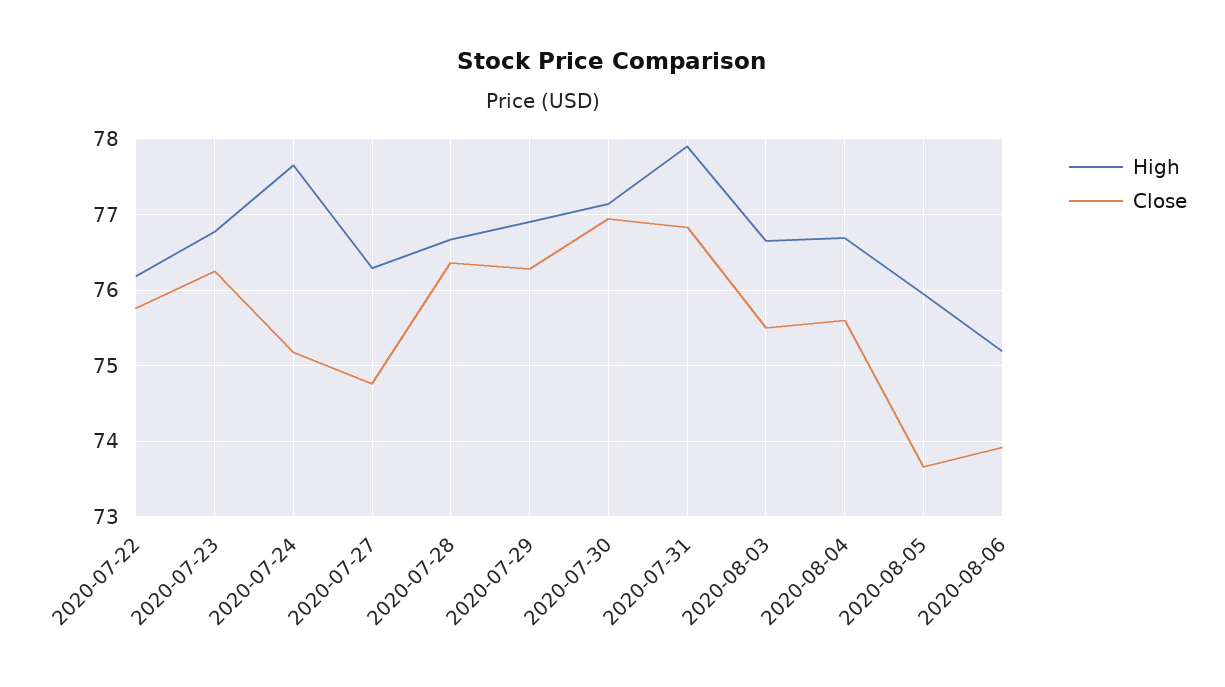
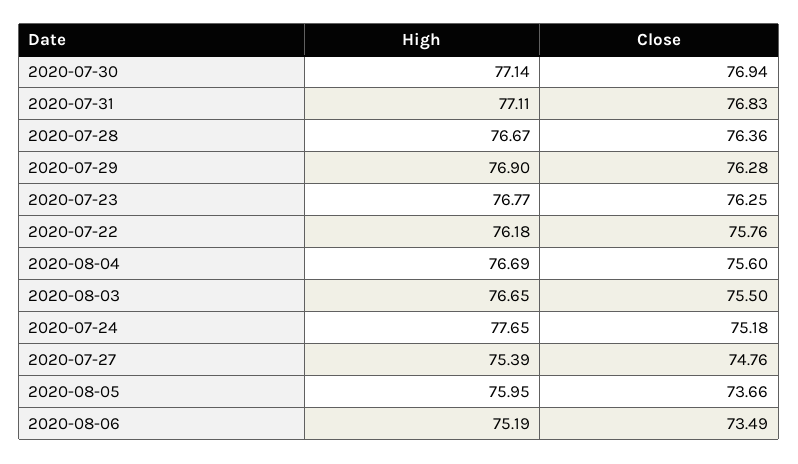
  {
    "High": {
      "2020-07-22": 76.18,
      "2020-07-23": 76.77,
      "2020-07-24": 77.65,
-     "2020-07-27": 76.3,
+     "2020-07-27": 75.39,
      "2020-07-28": 76.67,
      "2020-07-29": 76.9,
      "2020-07-30": 77.14,
-     "2020-07-31": 77.9,
+     "2020-07-31": 77.11,
      "2020-08-03": 76.65,
      "2020-08-04": 76.69,
      "2020-08-05": 75.95,
      "2020-08-06": 75.19
    },
    "Close": {
      "2020-07-22": 75.76,
      "2020-07-23": 76.25,
      "2020-07-24": 75.18,
      "2020-07-27": 74.76,
      "2020-07-28": 76.36,
      "2020-07-29": 76.28,
      "2020-07-30": 76.94,
      "2020-07-31": 76.83,
      "2020-08-03": 75.5,
      "2020-08-04": 75.6,
      "2020-08-05": 73.66,
-     "2020-08-06": 73.9
+     "2020-08-06": 73.49
    }
  }

